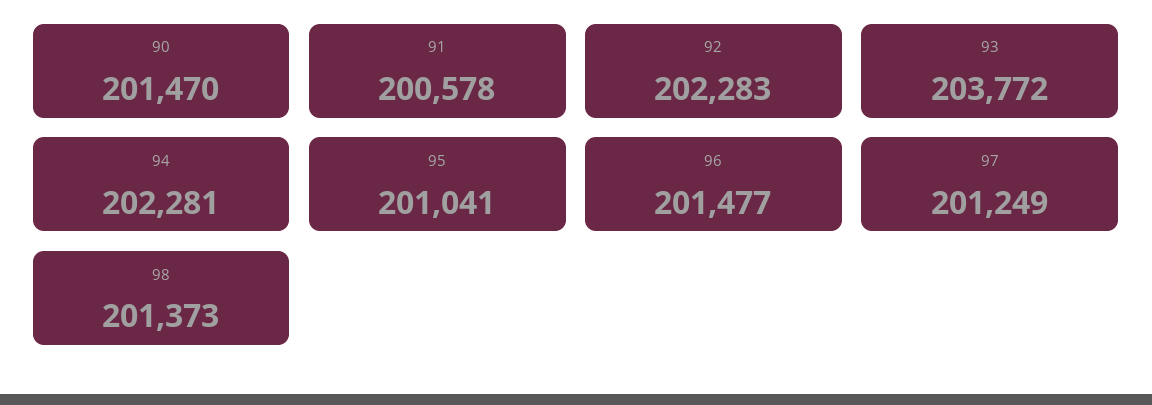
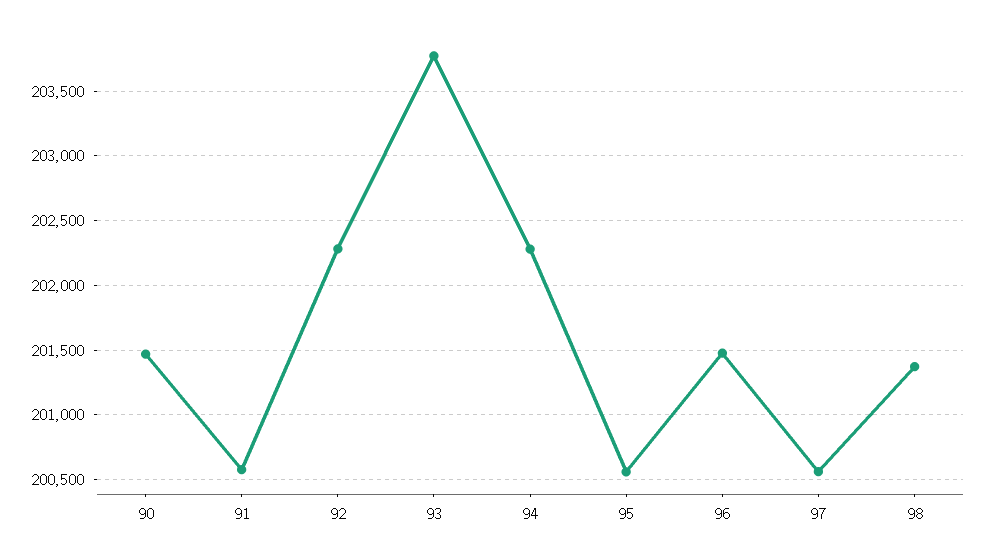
  {
    "90": 201470,
    "91": 200578,
    "92": 202283,
    "93": 203772,
    "94": 202281,
-   "95": 201041,
+   "95": 200550,
    "96": 201477,
-   "97": 201249,
+   "97": 200550,
    "98": 201373
  }

